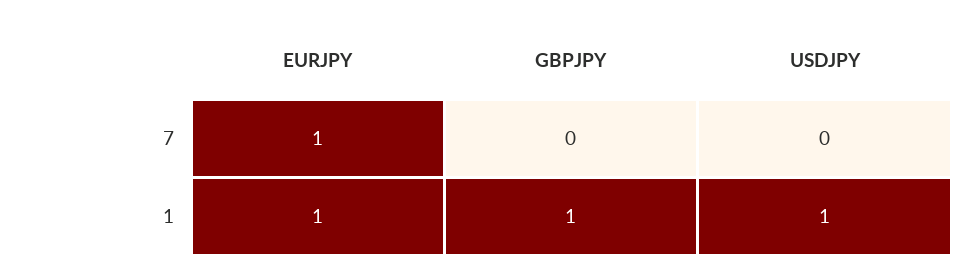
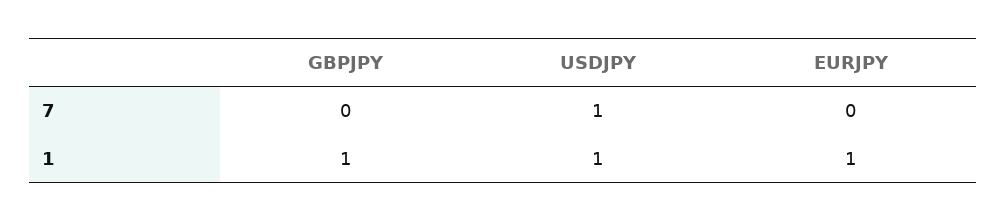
  {
    "EURJPY": {
-     "7": 1,
+     "7": 0,
      "1": 1
    },
    "GBPJPY": {
      "7": 0,
      "1": 1
    },
    "USDJPY": {
-     "7": 0,
+     "7": 1,
      "1": 1
    }
  }

